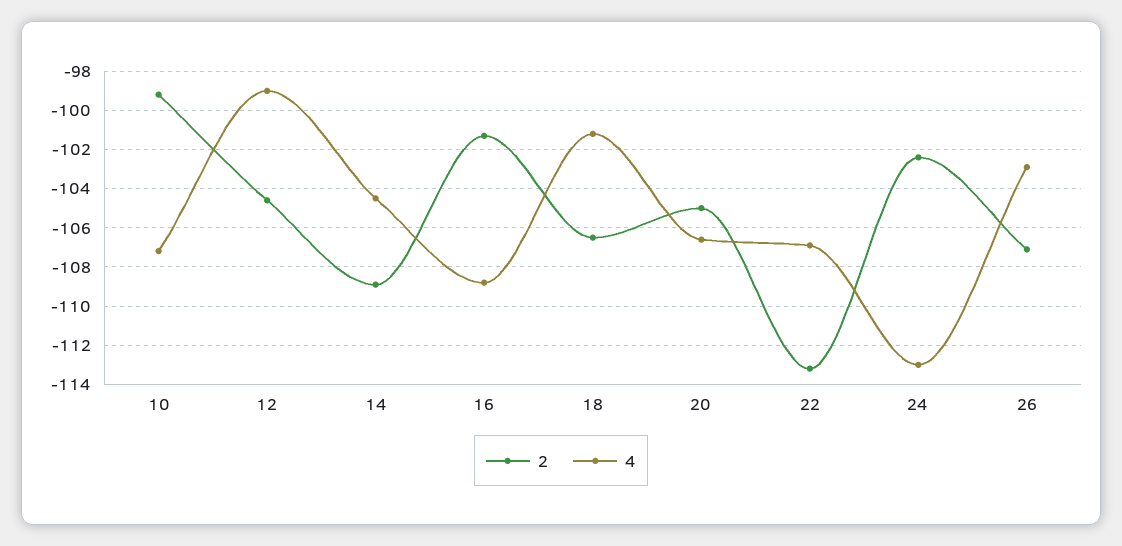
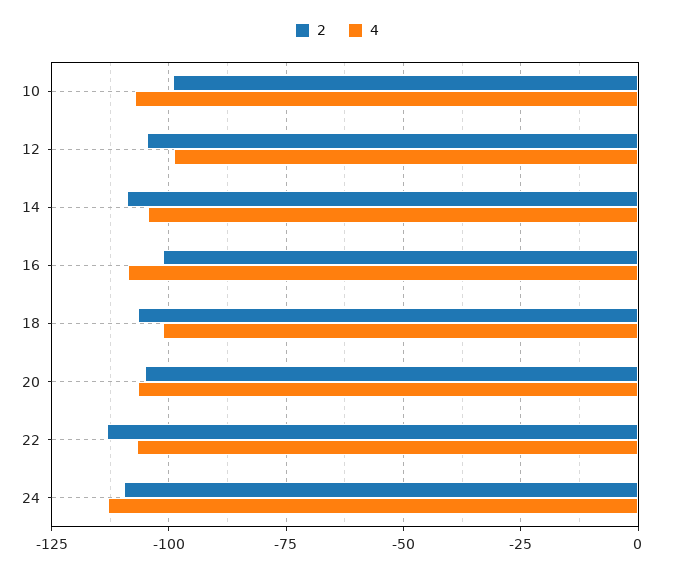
  {
    "2": {
      "10": -99,
      "12": -104.5,
      "14": -109,
      "16": -101.5,
      "18": -106.5,
      "20": -105,
      "22": -113,
-     "24": -102.5,
+     "24": -110
-     "26": -107
    },
    "4": {
      "10": -107,
      "12": -99,
      "14": -104.5,
      "16": -109,
      "18": -101,
      "20": -106.5,
      "22": -107,
-     "24": -113,
+     "24": -113
-     "26": -103
    }
  }

